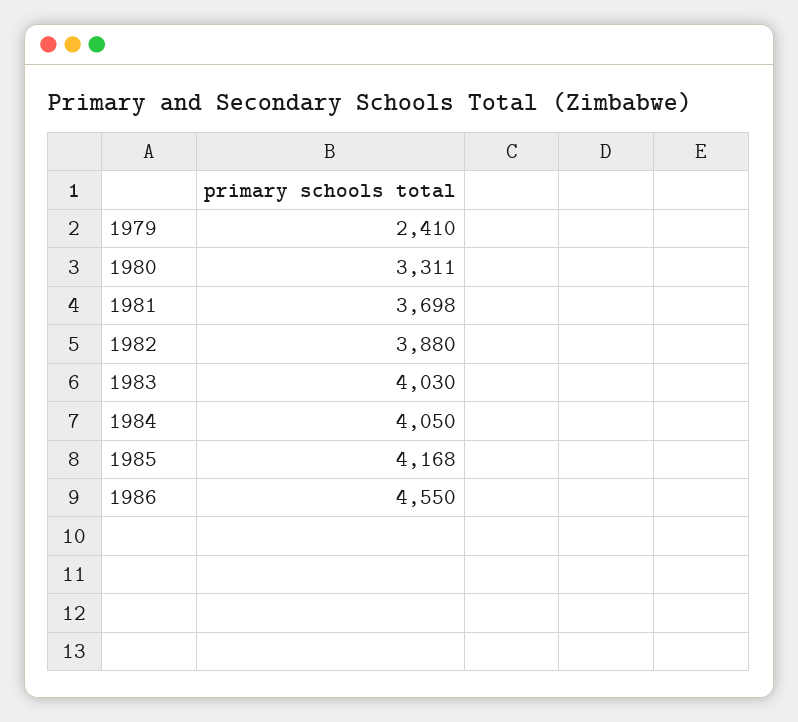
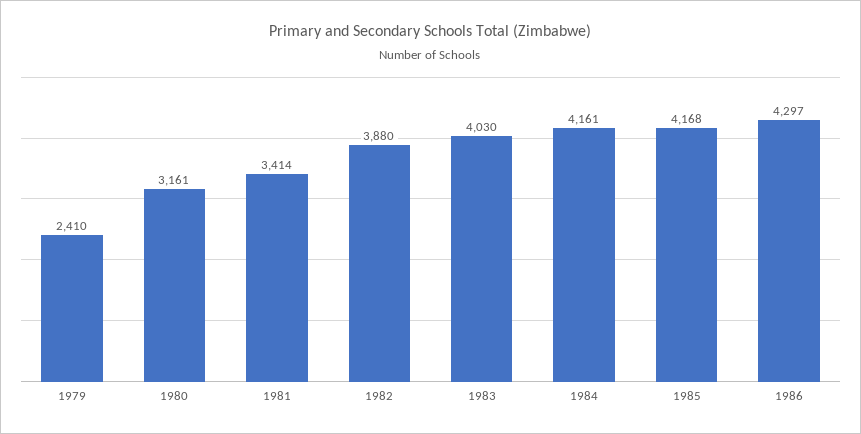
  {
    "1979": 2410,
-   "1980": 3311,
+   "1980": 3161,
-   "1981": 3698,
+   "1981": 3414,
    "1982": 3880,
    "1983": 4030,
-   "1984": 4050,
+   "1984": 4161,
    "1985": 4168,
-   "1986": 4550
+   "1986": 4297
  }

